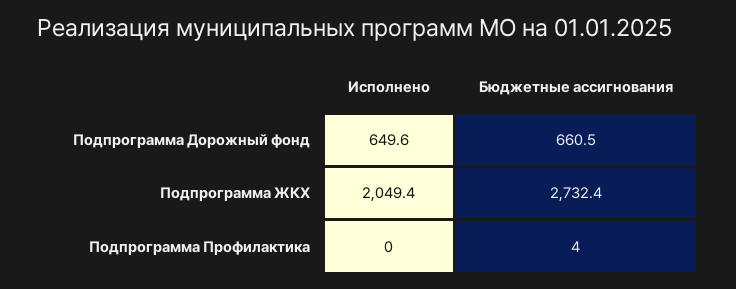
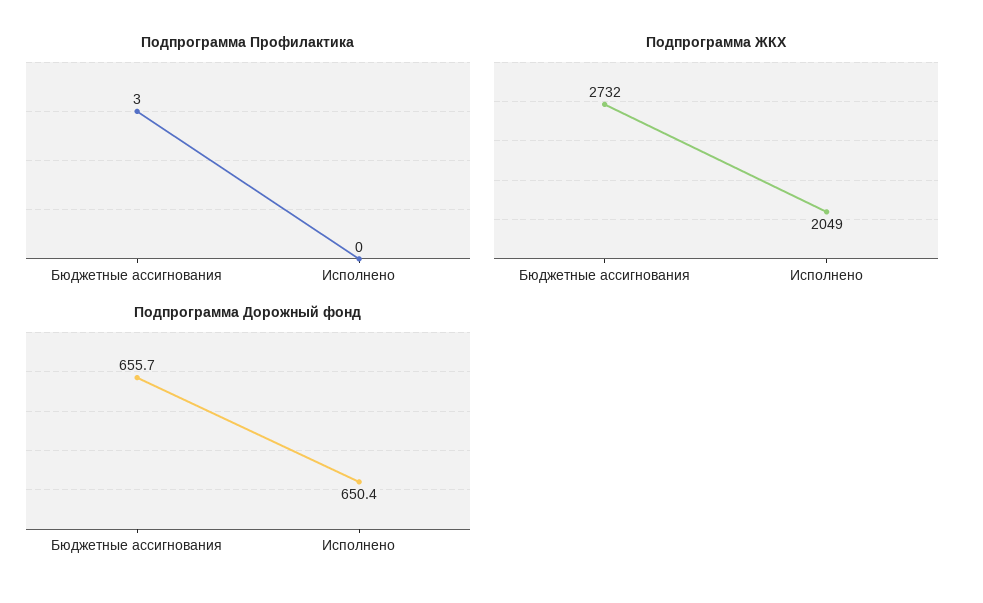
  {
    "Подпрограмма Дорожный фонд": {
-     "Исполнено": 649.6,
+     "Исполнено": 650.4,
-     "Бюджетные ассигнования": 660.5
+     "Бюджетные ассигнования": 655.7
    },
    "Подпрограмма ЖКХ": {
      "Исполнено": 2049.4,
      "Бюджетные ассигнования": 2732.4
    },
    "Подпрограмма Профилактика": {
      "Исполнено": 0,
-     "Бюджетные ассигнования": 4
+     "Бюджетные ассигнования": 3
    }
  }

